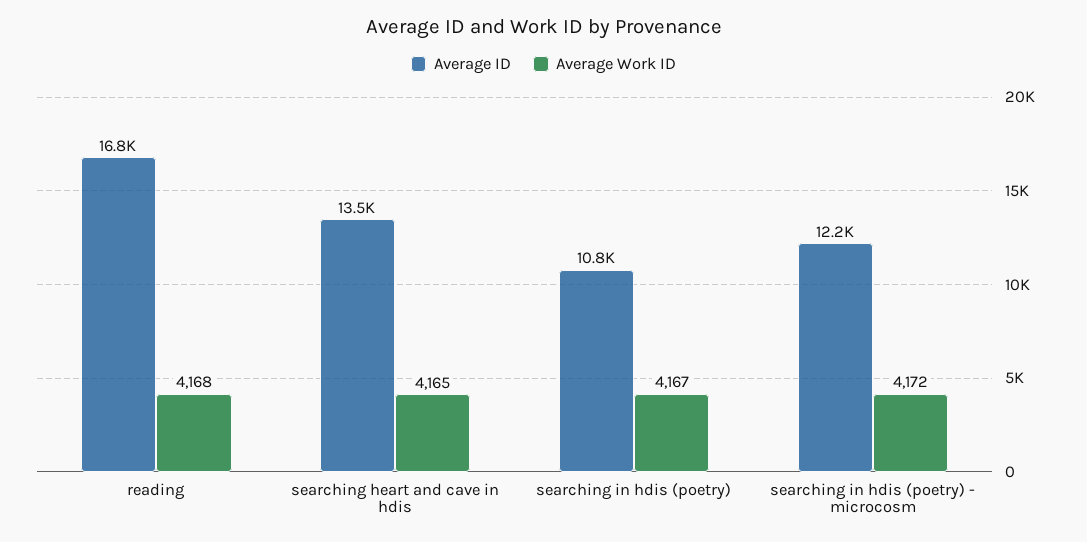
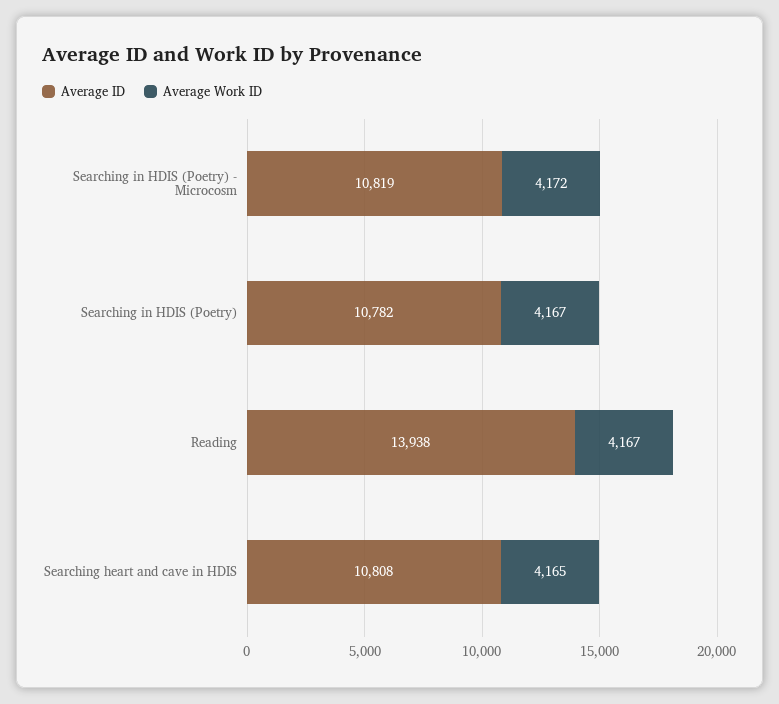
  {
    "Average ID": {
-     "reading": 16800,
+     "reading": 13938,
-     "searching heart and cave in hdis": 13500,
+     "searching heart and cave in hdis": 10808,
      "searching in hdis (poetry)": 10782,
-     "searching in hdis (poetry) - microcosm": 12200
+     "searching in hdis (poetry) - microcosm": 10819
    },
    "Average Work ID": {
-     "reading": 4168,
+     "reading": 4167,
      "searching heart and cave in hdis": 4165,
      "searching in hdis (poetry)": 4167,
      "searching in hdis (poetry) - microcosm": 4172
    }
  }

